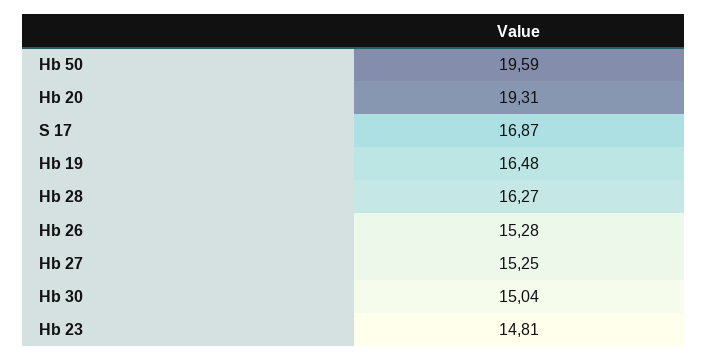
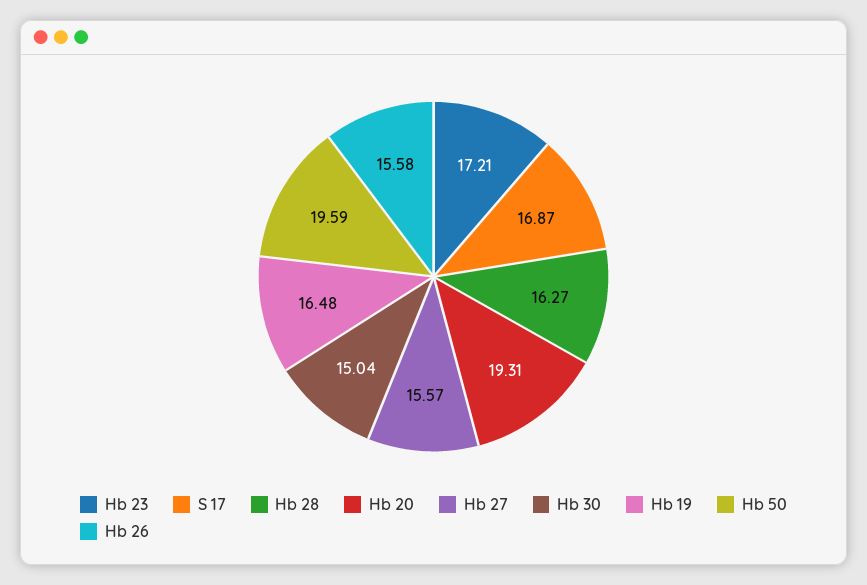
  {
    "Hb 50": 19.59,
    "Hb 20": 19.31,
    "S 17": 16.87,
    "Hb 19": 16.48,
    "Hb 28": 16.27,
-   "Hb 26": 15.28,
+   "Hb 26": 15.58,
-   "Hb 27": 15.25,
+   "Hb 27": 15.57,
    "Hb 30": 15.04,
-   "Hb 23": 14.81
+   "Hb 23": 17.21
  }

